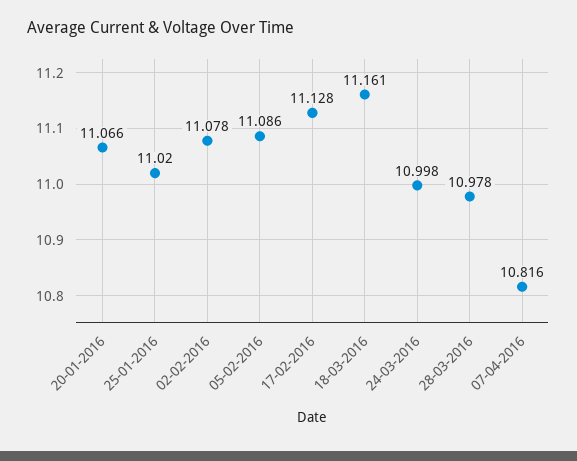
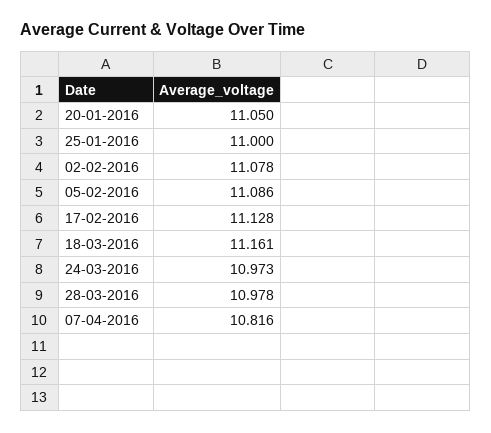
  {
-   "20-01-2016": 11.066,
+   "20-01-2016": 11.05,
-   "25-01-2016": 11.02,
+   "25-01-2016": 11,
    "02-02-2016": 11.078,
    "05-02-2016": 11.086,
    "17-02-2016": 11.128,
    "18-03-2016": 11.161,
-   "24-03-2016": 10.998,
+   "24-03-2016": 10.973,
    "28-03-2016": 10.978,
    "07-04-2016": 10.816
  }

